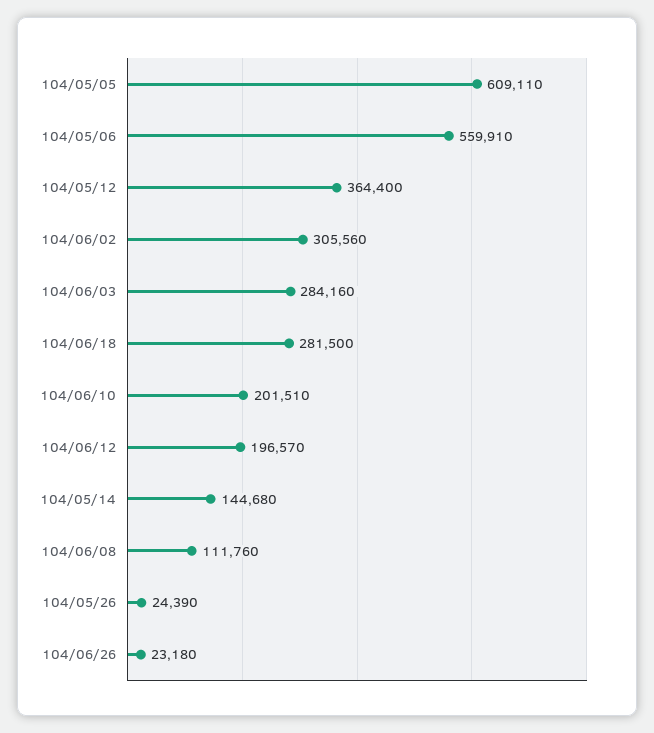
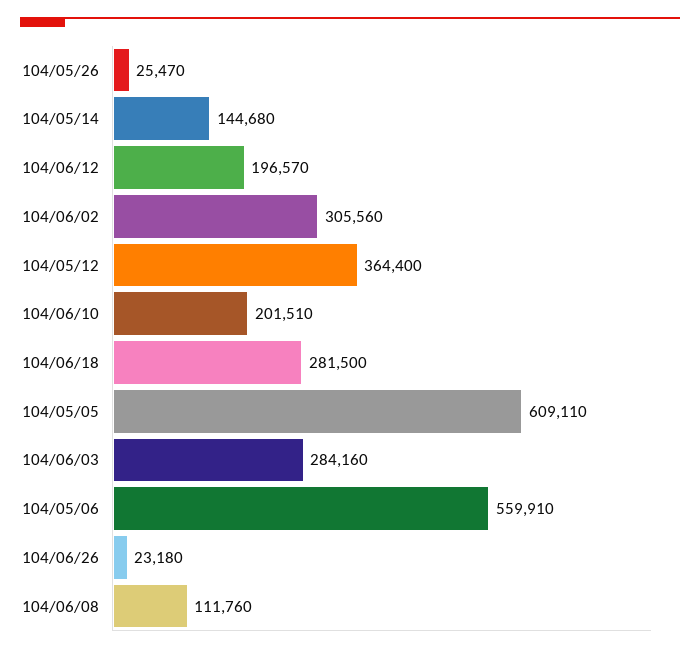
  {
    "104/05/05": 609110,
    "104/05/06": 559910,
    "104/05/12": 364400,
    "104/06/02": 305560,
    "104/06/03": 284160,
    "104/06/18": 281500,
    "104/06/10": 201510,
    "104/06/12": 196570,
    "104/05/14": 144680,
    "104/06/08": 111760,
-   "104/05/26": 24390,
+   "104/05/26": 25470,
    "104/06/26": 23180
  }

